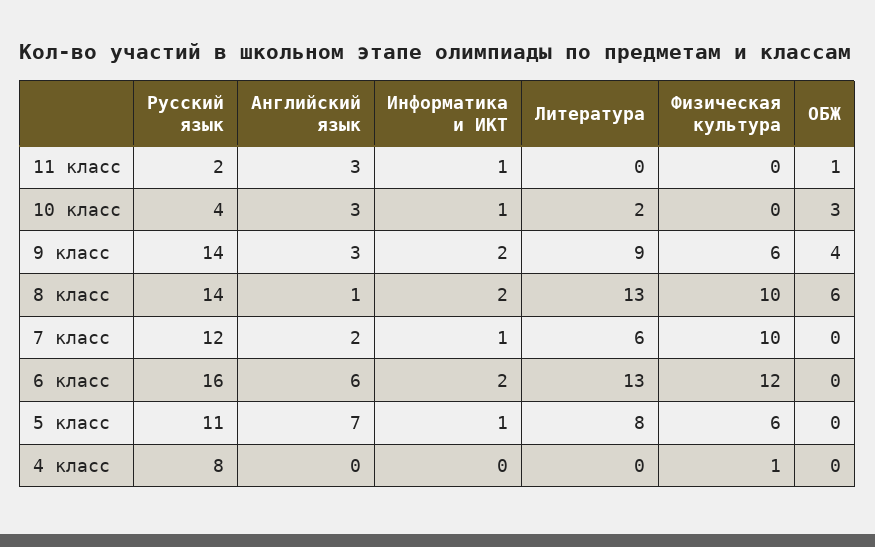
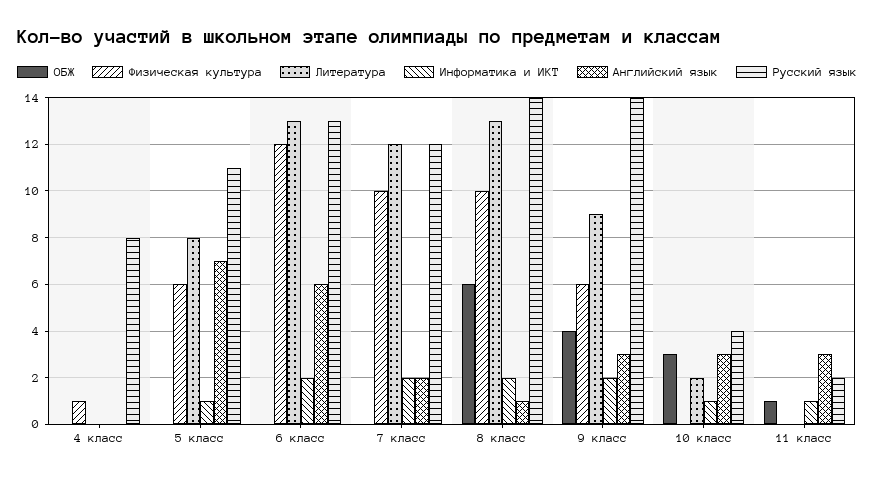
  {
    "Русский язык": {
      "11 класс": 2,
      "10 класс": 4,
      "9 класс": 14,
      "8 класс": 14,
      "7 класс": 12,
-     "6 класс": 16,
+     "6 класс": 13,
      "5 класс": 11,
      "4 класс": 8
    },
    "Английский язык": {
      "11 класс": 3,
      "10 класс": 3,
      "9 класс": 3,
      "8 класс": 1,
      "7 класс": 2,
      "6 класс": 6,
      "5 класс": 7,
      "4 класс": 0
    },
    "Информатика и ИКТ": {
      "11 класс": 1,
      "10 класс": 1,
      "9 класс": 2,
      "8 класс": 2,
-     "7 класс": 1,
+     "7 класс": 2,
      "6 класс": 2,
      "5 класс": 1,
      "4 класс": 0
    },
    "Литература": {
      "11 класс": 0,
      "10 класс": 2,
      "9 класс": 9,
      "8 класс": 13,
-     "7 класс": 6,
+     "7 класс": 12,
      "6 класс": 13,
      "5 класс": 8,
      "4 класс": 0
    },
    "Физическая культура": {
      "11 класс": 0,
      "10 класс": 0,
      "9 класс": 6,
      "8 класс": 10,
      "7 класс": 10,
      "6 класс": 12,
      "5 класс": 6,
      "4 класс": 1
    },
    "ОБЖ": {
      "11 класс": 1,
      "10 класс": 3,
      "9 класс": 4,
      "8 класс": 6,
      "7 класс": 0,
      "6 класс": 0,
      "5 класс": 0,
      "4 класс": 0
    }
  }

